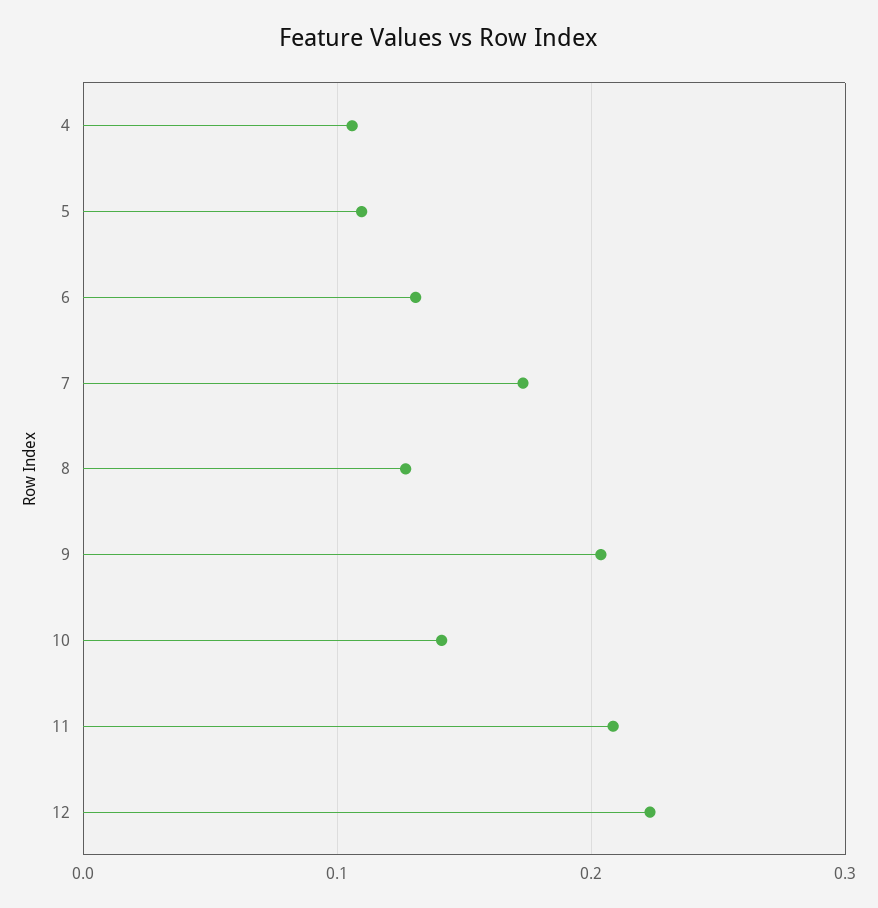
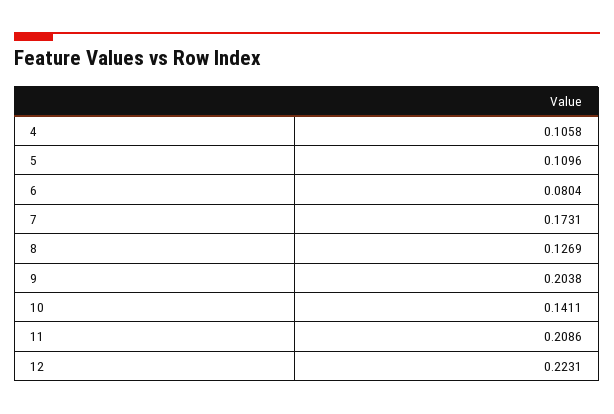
  {
    "4": 0.1058,
    "5": 0.1096,
-   "6": 0.13,
+   "6": 0.0804,
    "7": 0.1731,
    "8": 0.1269,
    "9": 0.2038,
    "10": 0.1411,
    "11": 0.2086,
    "12": 0.2231
  }

